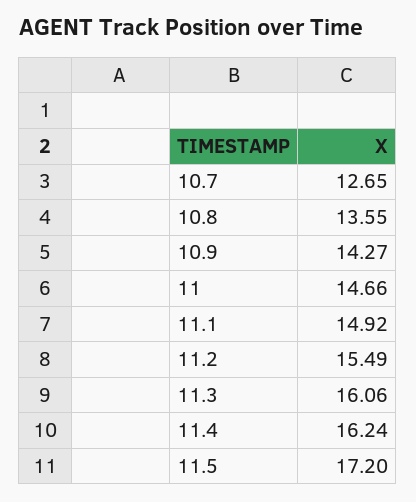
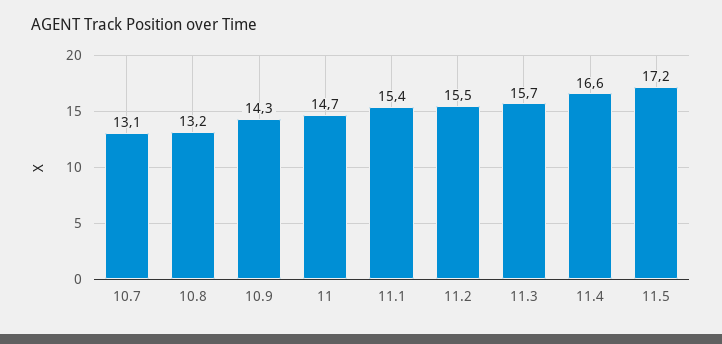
  {
-   "10.7": 12.65,
+   "10.7": 13.1,
-   "10.8": 13.55,
+   "10.8": 13.2,
    "10.9": 14.27,
    "11": 14.66,
-   "11.1": 14.92,
+   "11.1": 15.4,
    "11.2": 15.49,
-   "11.3": 16.06,
+   "11.3": 15.7,
-   "11.4": 16.24,
+   "11.4": 16.6,
    "11.5": 17.2
  }

